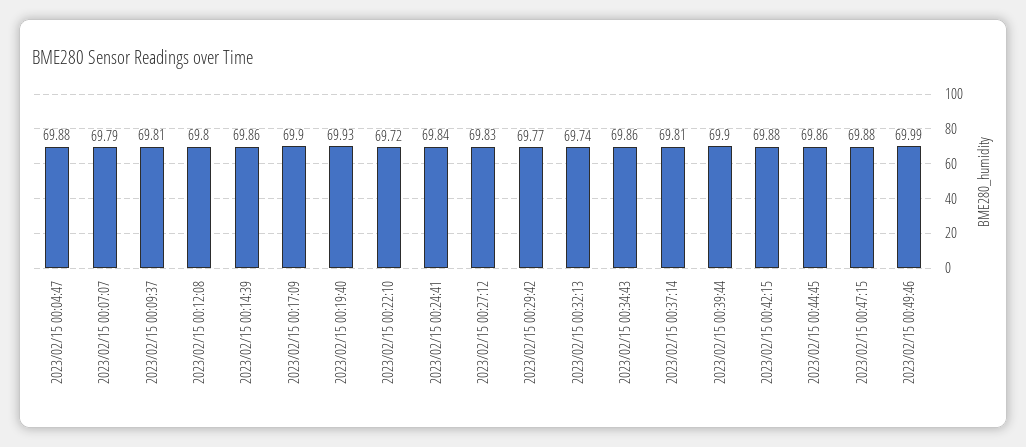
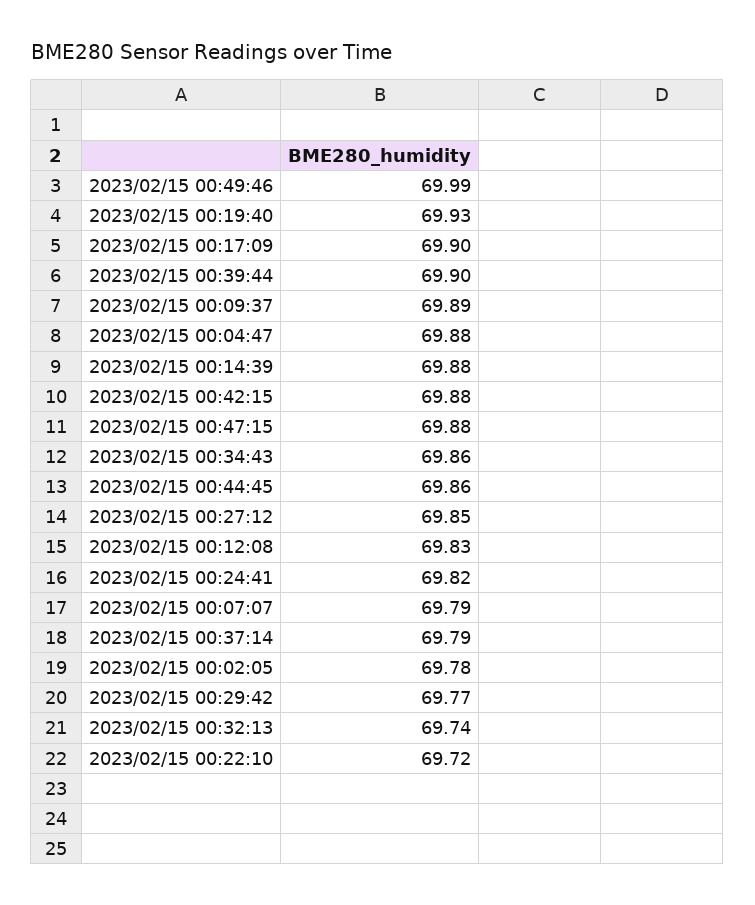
  {
    "2023/02/15 00:04:47": 69.88,
    "2023/02/15 00:07:07": 69.79,
-   "2023/02/15 00:09:37": 69.81,
+   "2023/02/15 00:09:37": 69.89,
-   "2023/02/15 00:12:08": 69.8,
+   "2023/02/15 00:12:08": 69.83,
-   "2023/02/15 00:14:39": 69.86,
+   "2023/02/15 00:14:39": 69.88,
    "2023/02/15 00:17:09": 69.9,
    "2023/02/15 00:19:40": 69.93,
    "2023/02/15 00:22:10": 69.72,
-   "2023/02/15 00:24:41": 69.84,
+   "2023/02/15 00:24:41": 69.82,
-   "2023/02/15 00:27:12": 69.83,
+   "2023/02/15 00:27:12": 69.85,
    "2023/02/15 00:29:42": 69.77,
    "2023/02/15 00:32:13": 69.74,
    "2023/02/15 00:34:43": 69.86,
-   "2023/02/15 00:37:14": 69.81,
+   "2023/02/15 00:37:14": 69.79,
    "2023/02/15 00:39:44": 69.9,
    "2023/02/15 00:42:15": 69.88,
    "2023/02/15 00:44:45": 69.86,
    "2023/02/15 00:47:15": 69.88,
-   "2023/02/15 00:49:46": 69.99
+   "2023/02/15 00:49:46": 69.99,
+   "2023/02/15 00:02:05": 69.78
  }

